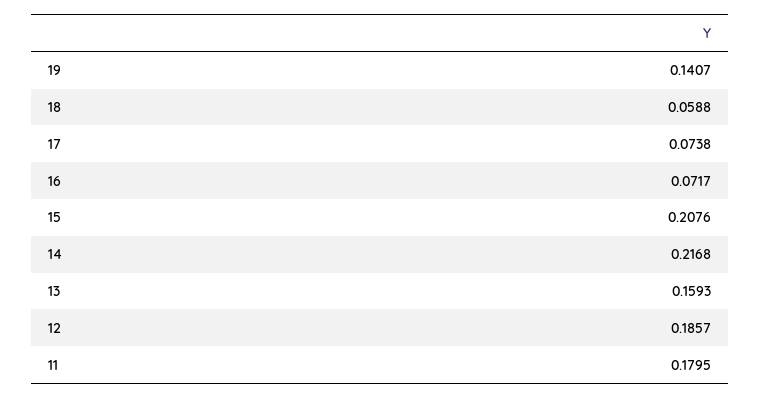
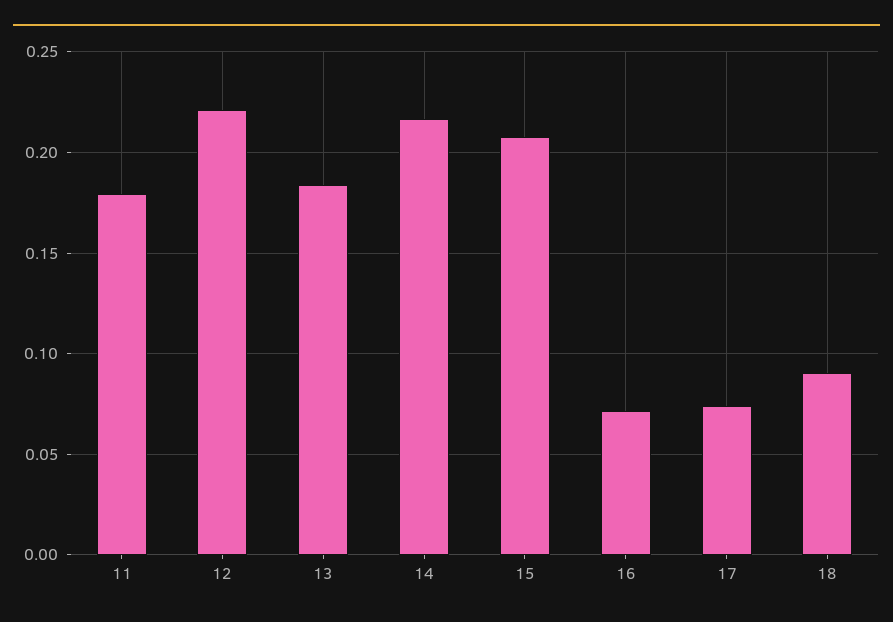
  {
-   "19": 0.1407,
-   "18": 0.0588,
+   "18": 0.09,
    "17": 0.0738,
    "16": 0.0717,
    "15": 0.2076,
    "14": 0.2168,
-   "13": 0.1593,
+   "13": 0.185,
-   "12": 0.1857,
+   "12": 0.22,
    "11": 0.1795
  }

